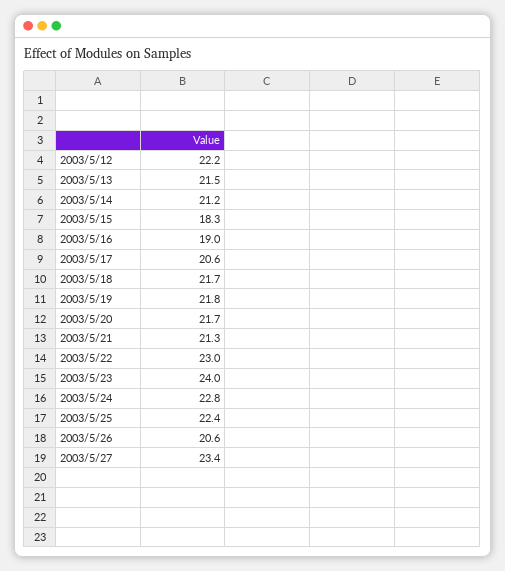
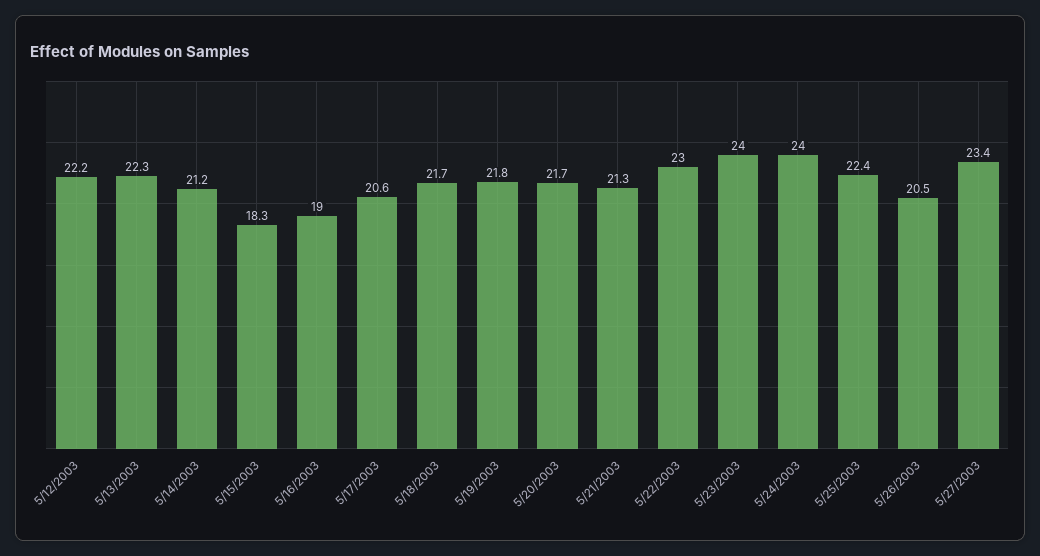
  {
    "2003/5/12": 22.2,
-   "2003/5/13": 21.5,
+   "2003/5/13": 22.3,
    "2003/5/14": 21.2,
    "2003/5/15": 18.3,
    "2003/5/16": 19,
    "2003/5/17": 20.6,
    "2003/5/18": 21.7,
    "2003/5/19": 21.8,
    "2003/5/20": 21.7,
    "2003/5/21": 21.3,
    "2003/5/22": 23,
    "2003/5/23": 24,
-   "2003/5/24": 22.8,
+   "2003/5/24": 24,
    "2003/5/25": 22.4,
-   "2003/5/26": 20.6,
+   "2003/5/26": 20.5,
    "2003/5/27": 23.4
  }

